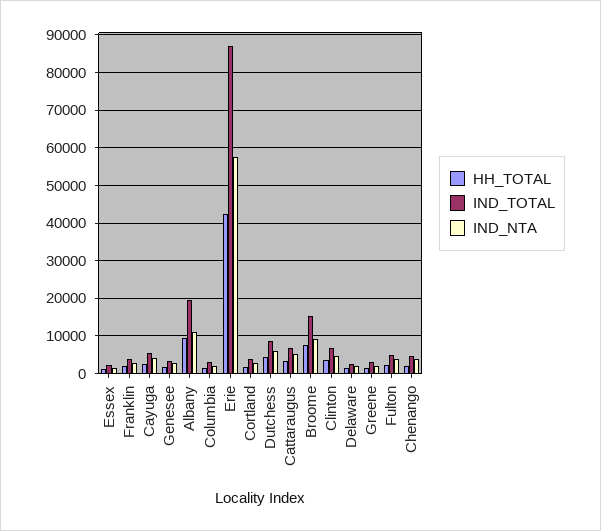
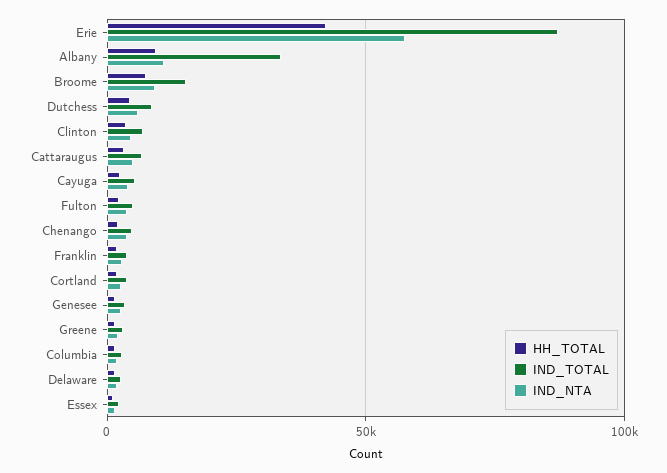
  {
    "HH_TOTAL": {
      "Essex": 2000,
      "Franklin": 2000,
      "Cayuga": 2000,
      "Genesee": 2000,
      "Albany": 10000,
      "Columbia": 2000,
      "Erie": 42000,
      "Cortland": 2000,
      "Dutchess": 4000,
      "Cattaraugus": 4000,
      "Broome": 8000,
      "Clinton": 4000,
      "Delaware": 2000,
      "Greene": 2000,
      "Fulton": 2000,
      "Chenango": 2000
    },
    "IND_TOTAL": {
      "Essex": 2000,
      "Franklin": 4000,
      "Cayuga": 6000,
      "Genesee": 4000,
-     "Albany": 20000,
+     "Albany": 35000,
      "Columbia": 2000,
      "Erie": 88000,
      "Cortland": 4000,
      "Dutchess": 8000,
      "Cattaraugus": 6000,
      "Broome": 16000,
      "Clinton": 6000,
      "Delaware": 2000,
      "Greene": 4000,
      "Fulton": 6000,
      "Chenango": 4000
    },
    "IND_NTA": {
      "Essex": 2000,
      "Franklin": 2000,
      "Cayuga": 4000,
      "Genesee": 2000,
      "Albany": 12000,
      "Columbia": 2000,
      "Erie": 58000,
      "Cortland": 2000,
      "Dutchess": 6000,
      "Cattaraugus": 6000,
      "Broome": 10000,
      "Clinton": 4000,
      "Delaware": 2000,
      "Greene": 2000,
      "Fulton": 4000,
      "Chenango": 4000
    }
  }

